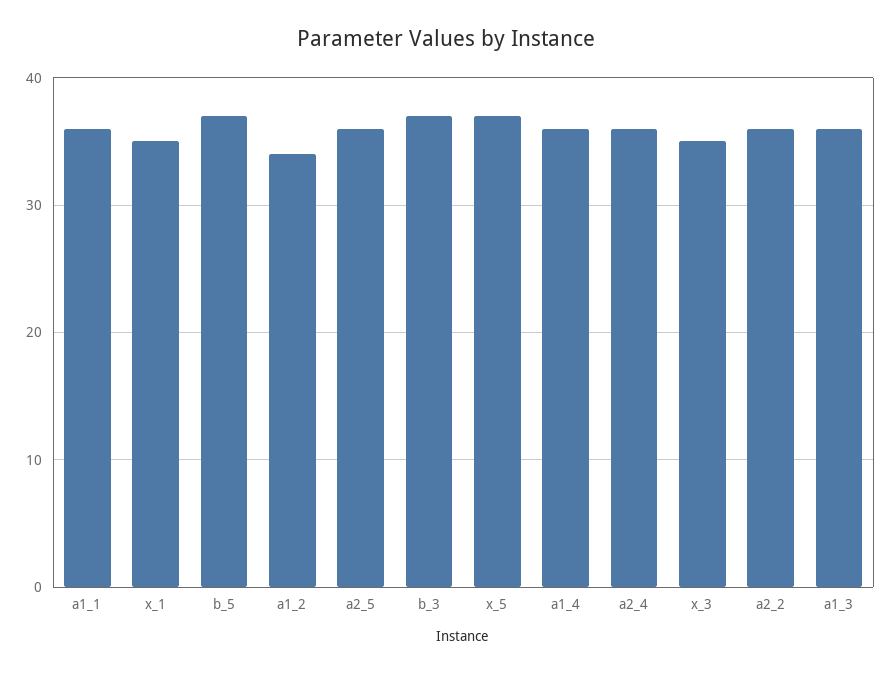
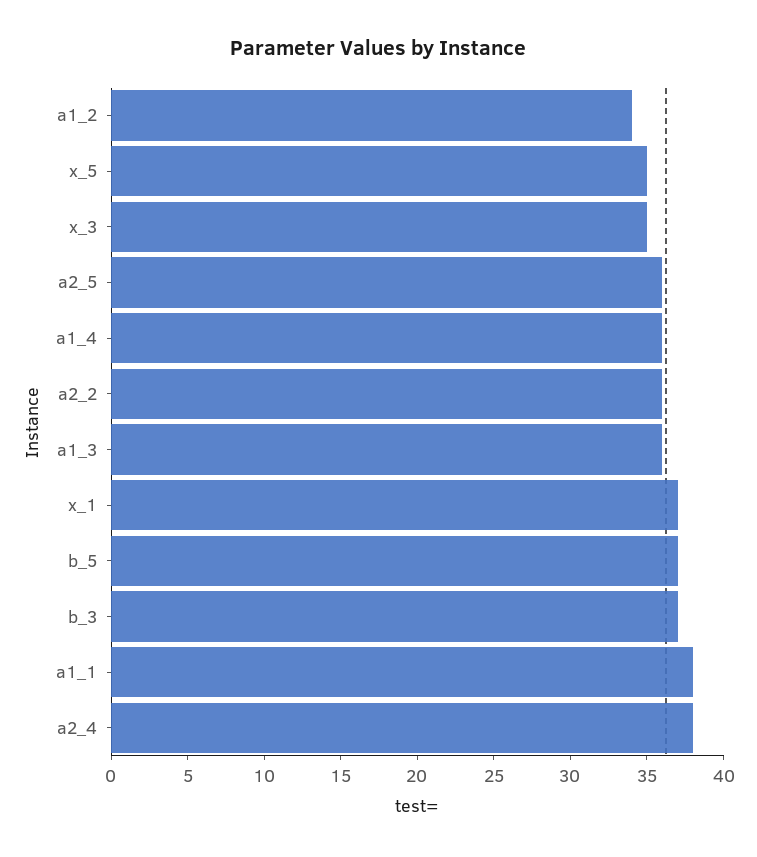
  {
-   "a1_1": 36,
+   "a1_1": 38,
-   "x_1": 35,
+   "x_1": 37,
    "b_5": 37,
    "a1_2": 34,
    "a2_5": 36,
    "b_3": 37,
-   "x_5": 37,
+   "x_5": 35,
    "a1_4": 36,
-   "a2_4": 36,
+   "a2_4": 38,
    "x_3": 35,
    "a2_2": 36,
    "a1_3": 36
  }

